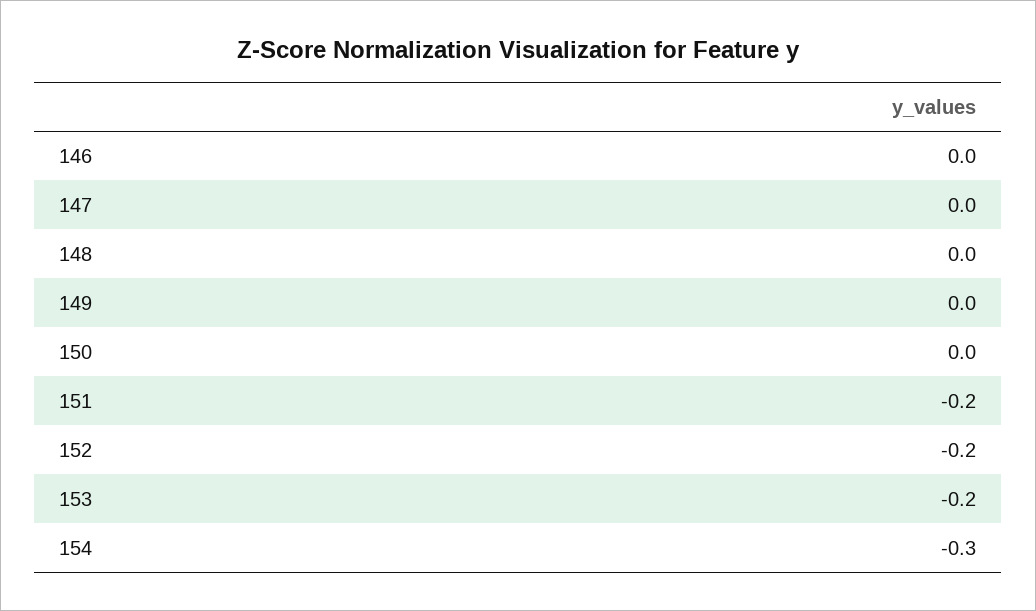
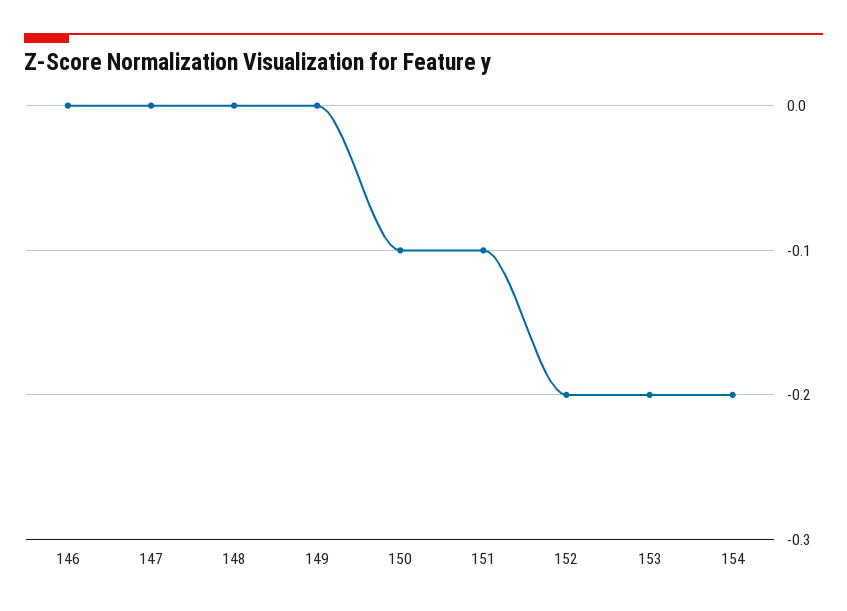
  {
    "146": 0,
    "147": 0,
    "148": 0,
    "149": 0,
-   "150": 0,
+   "150": -0.1,
-   "151": -0.2,
+   "151": -0.1,
    "152": -0.2,
    "153": -0.2,
-   "154": -0.3
+   "154": -0.2
  }

